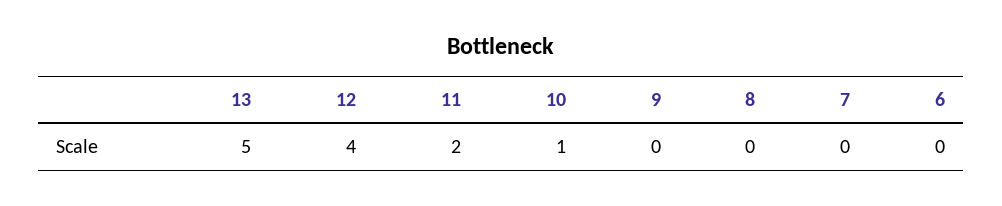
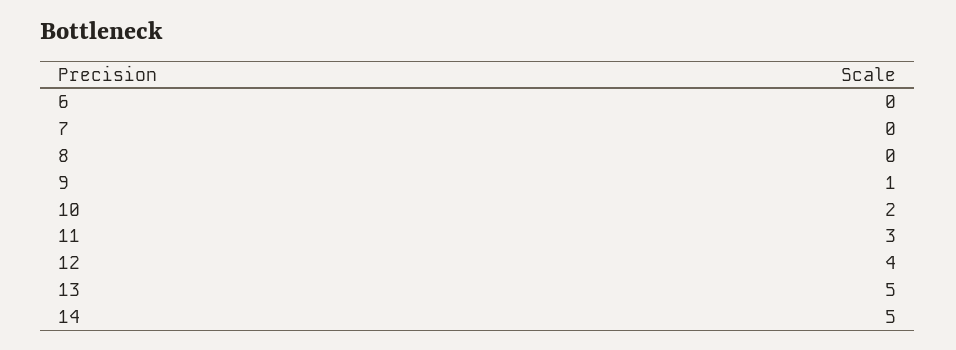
  {
    "13": 5,
    "12": 4,
-   "11": 2,
+   "11": 3,
-   "10": 1,
+   "10": 2,
-   "9": 0,
+   "9": 1,
    "8": 0,
    "7": 0,
-   "6": 0
+   "6": 0,
+   "14": 5
  }

